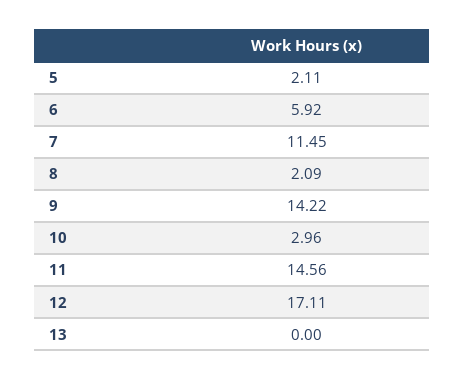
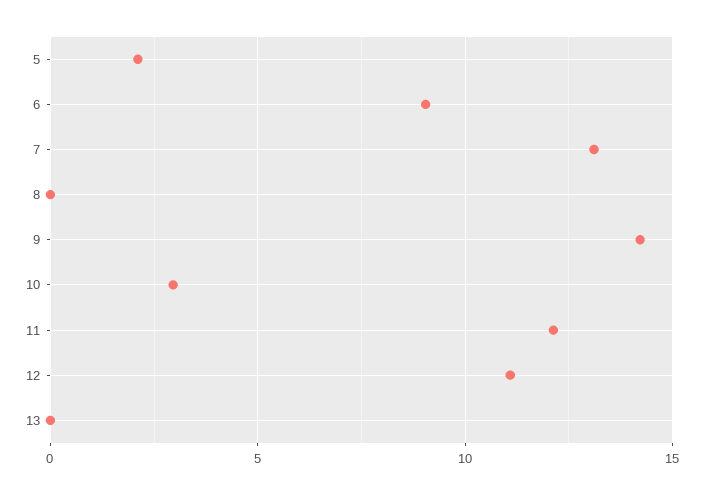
  {
    "5": 2.11,
-   "6": 5.92,
+   "6": 9,
-   "7": 11.45,
+   "7": 13,
-   "8": 2.09,
+   "8": 0,
    "9": 14.22,
    "10": 2.96,
-   "11": 14.56,
+   "11": 12,
-   "12": 17.11,
+   "12": 11,
    "13": 0
  }

